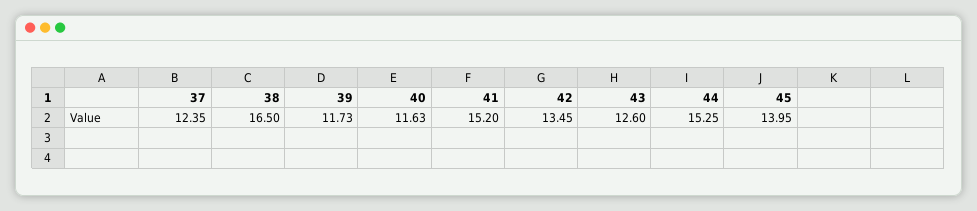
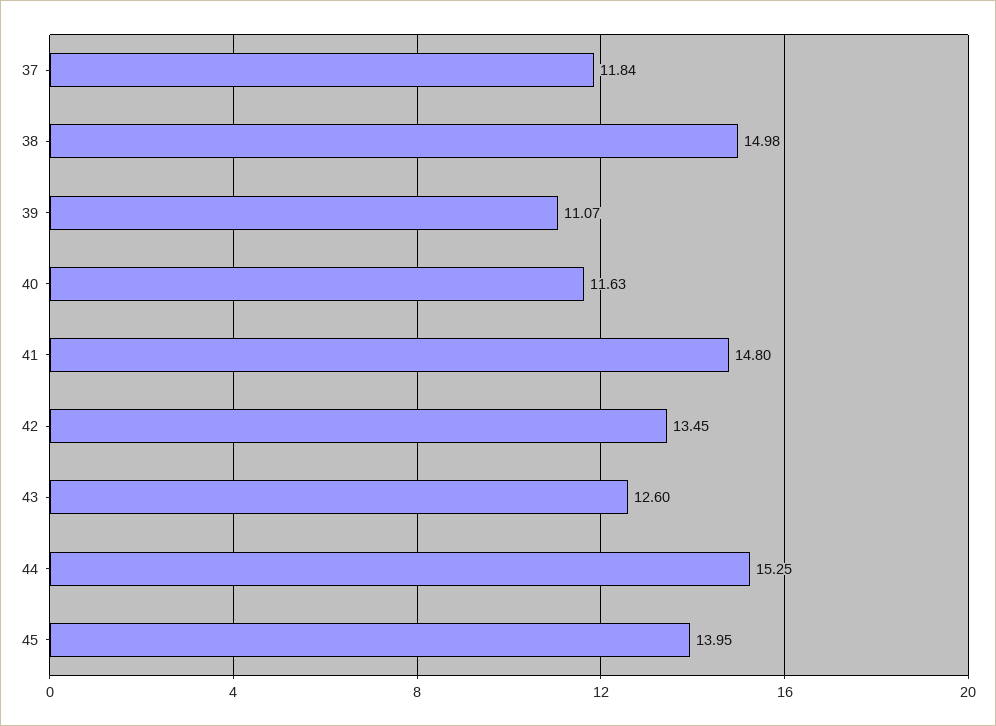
  {
-   "37": 12.35,
+   "37": 11.84,
-   "38": 16.5,
+   "38": 14.98,
-   "39": 11.73,
+   "39": 11.07,
    "40": 11.63,
-   "41": 15.2,
+   "41": 14.8,
    "42": 13.45,
    "43": 12.6,
    "44": 15.25,
    "45": 13.95
  }

